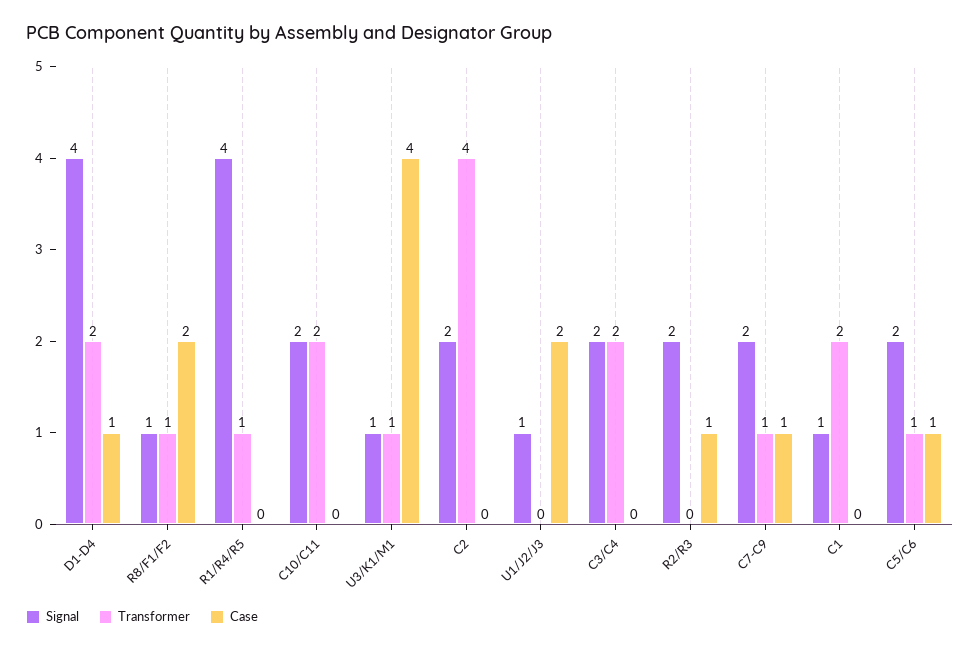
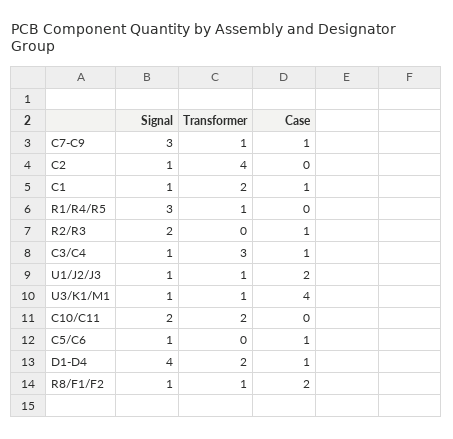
  {
    "Signal": {
      "D1-D4": 4,
      "R8/F1/F2": 1,
-     "R1/R4/R5": 4,
+     "R1/R4/R5": 3,
      "C10/C11": 2,
      "U3/K1/M1": 1,
-     "C2": 2,
+     "C2": 1,
      "U1/J2/J3": 1,
-     "C3/C4": 2,
+     "C3/C4": 1,
      "R2/R3": 2,
-     "C7-C9": 2,
+     "C7-C9": 3,
      "C1": 1,
-     "C5/C6": 2
+     "C5/C6": 1
    },
    "Transformer": {
      "D1-D4": 2,
      "R8/F1/F2": 1,
      "R1/R4/R5": 1,
      "C10/C11": 2,
      "U3/K1/M1": 1,
      "C2": 4,
-     "U1/J2/J3": 0,
+     "U1/J2/J3": 1,
-     "C3/C4": 2,
+     "C3/C4": 3,
      "R2/R3": 0,
      "C7-C9": 1,
      "C1": 2,
-     "C5/C6": 1
+     "C5/C6": 0
    },
    "Case": {
      "D1-D4": 1,
      "R8/F1/F2": 2,
      "R1/R4/R5": 0,
      "C10/C11": 0,
      "U3/K1/M1": 4,
      "C2": 0,
      "U1/J2/J3": 2,
-     "C3/C4": 0,
+     "C3/C4": 1,
      "R2/R3": 1,
      "C7-C9": 1,
-     "C1": 0,
+     "C1": 1,
      "C5/C6": 1
    }
  }

